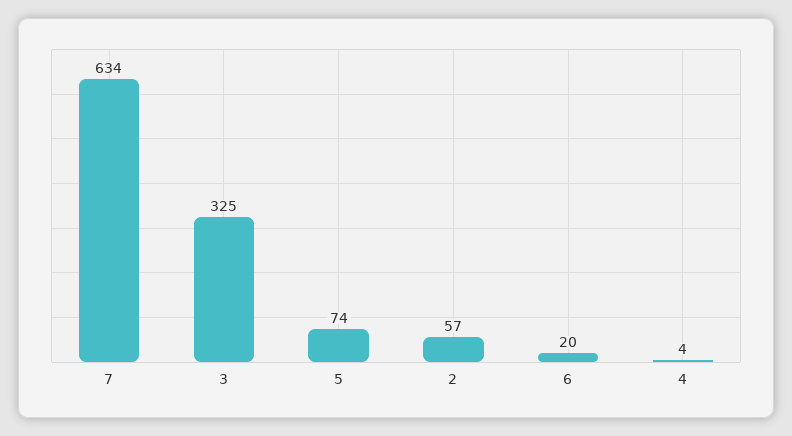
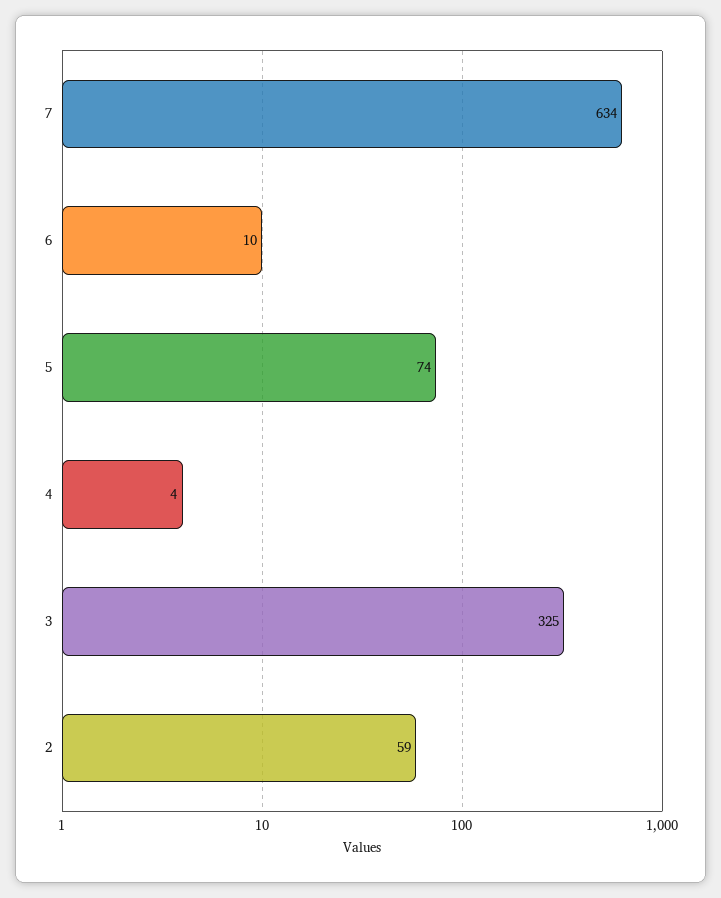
  {
    "7": 634,
    "3": 325,
    "5": 74,
-   "2": 57,
+   "2": 59,
-   "6": 20,
+   "6": 10,
    "4": 4
  }

